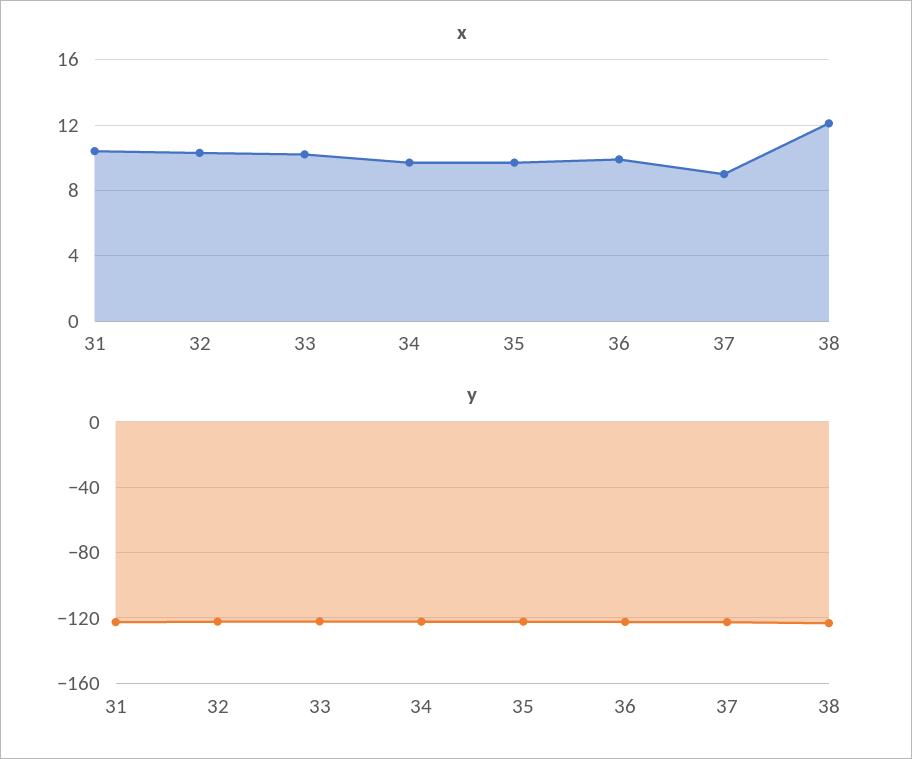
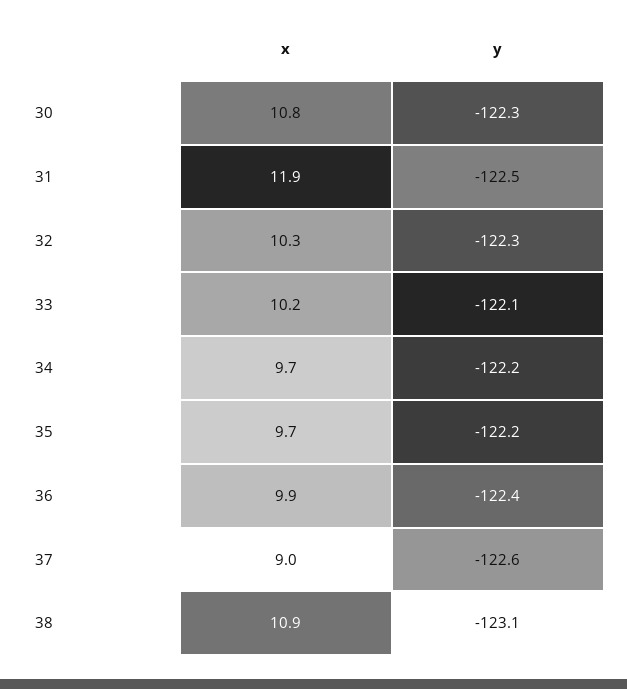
  {
    "x": {
-     "31": 10.5,
+     "31": 11.9,
      "32": 10.3,
      "33": 10.2,
      "34": 9.7,
      "35": 9.7,
      "36": 9.9,
      "37": 9,
-     "38": 12
+     "38": 10.9,
+     "30": 10.8
    },
    "y": {
      "31": -122.5,
      "32": -122.3,
      "33": -122.1,
      "34": -122.2,
      "35": -122.2,
      "36": -122.4,
      "37": -122.6,
-     "38": -123.1
+     "38": -123.1,
+     "30": -122.3
    }
  }

